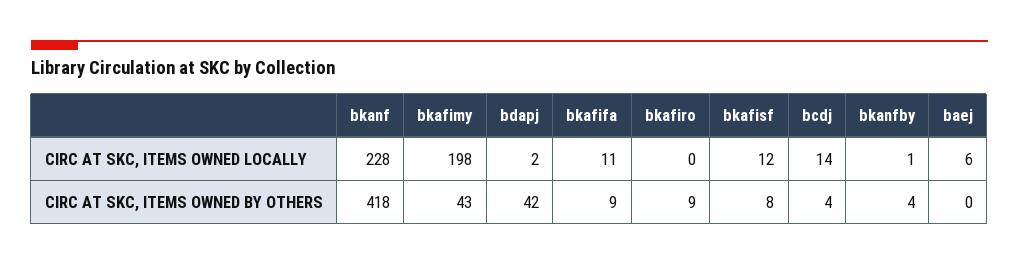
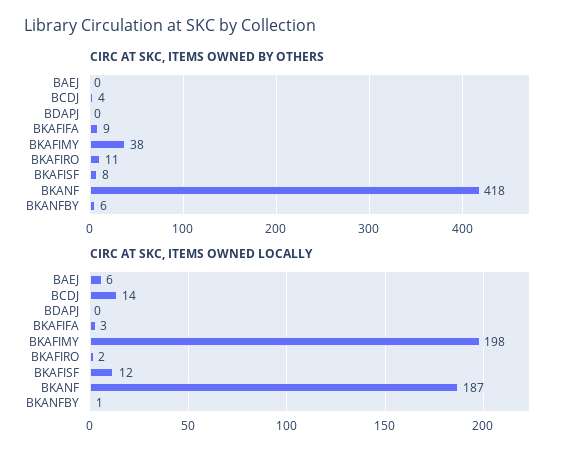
  {
    "CIRC AT SKC, ITEMS OWNED LOCALLY": {
-     "bkanf": 228,
+     "bkanf": 187,
      "bkafimy": 198,
-     "bdapj": 2,
+     "bdapj": 0,
-     "bkafifa": 11,
+     "bkafifa": 3,
-     "bkafiro": 0,
+     "bkafiro": 2,
      "bkafisf": 12,
      "bcdj": 14,
      "bkanfby": 1,
      "baej": 6
    },
    "CIRC AT SKC, ITEMS OWNED BY OTHERS": {
      "bkanf": 418,
-     "bkafimy": 43,
+     "bkafimy": 38,
-     "bdapj": 42,
+     "bdapj": 0,
      "bkafifa": 9,
-     "bkafiro": 9,
+     "bkafiro": 11,
      "bkafisf": 8,
      "bcdj": 4,
-     "bkanfby": 4,
+     "bkanfby": 6,
      "baej": 0
    }
  }

